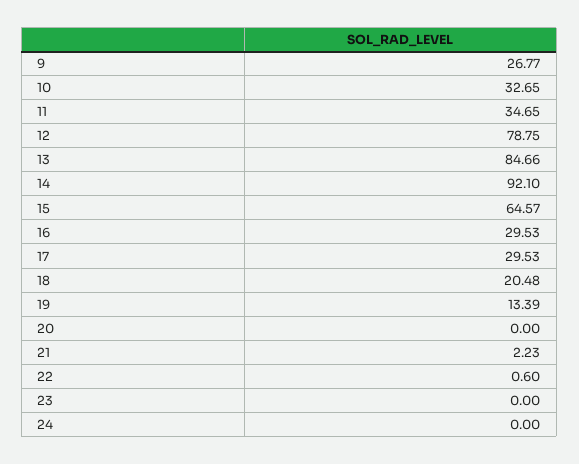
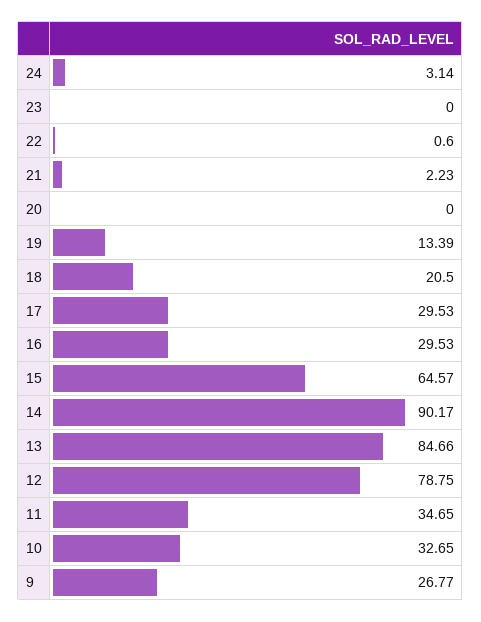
  {
    "9": 26.77,
    "10": 32.65,
    "11": 34.65,
    "12": 78.75,
    "13": 84.66,
-   "14": 92.1,
+   "14": 90.17,
    "15": 64.57,
    "16": 29.53,
    "17": 29.53,
-   "18": 20.48,
+   "18": 20.5,
    "19": 13.39,
    "20": 0,
    "21": 2.23,
    "22": 0.6,
    "23": 0,
-   "24": 0
+   "24": 3.14
  }

